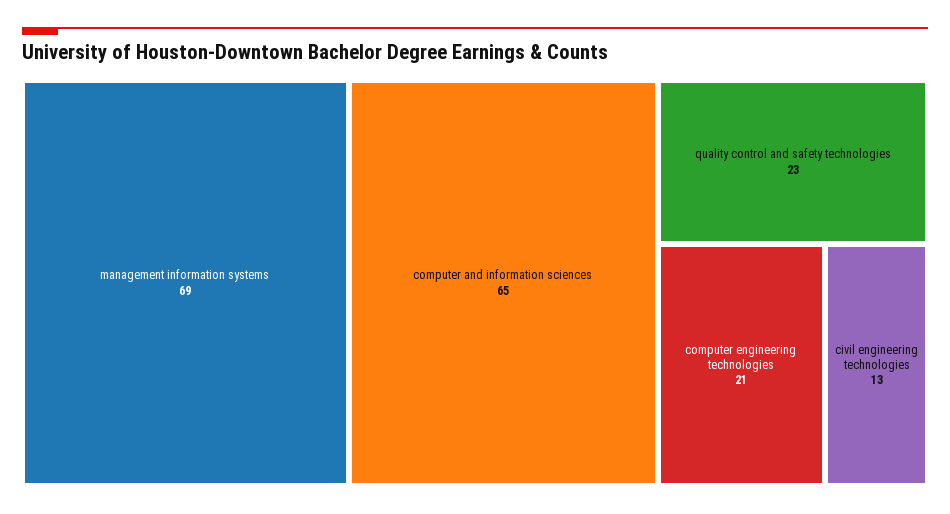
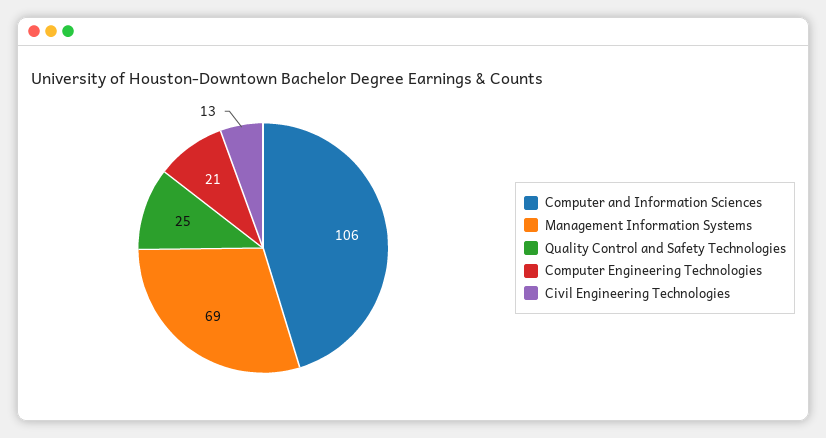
  {
    "management information systems": 69,
-   "computer and information sciences": 65,
+   "computer and information sciences": 106,
-   "quality control and safety technologies": 23,
+   "quality control and safety technologies": 25,
    "computer engineering technologies": 21,
    "civil engineering technologies": 13
  }

